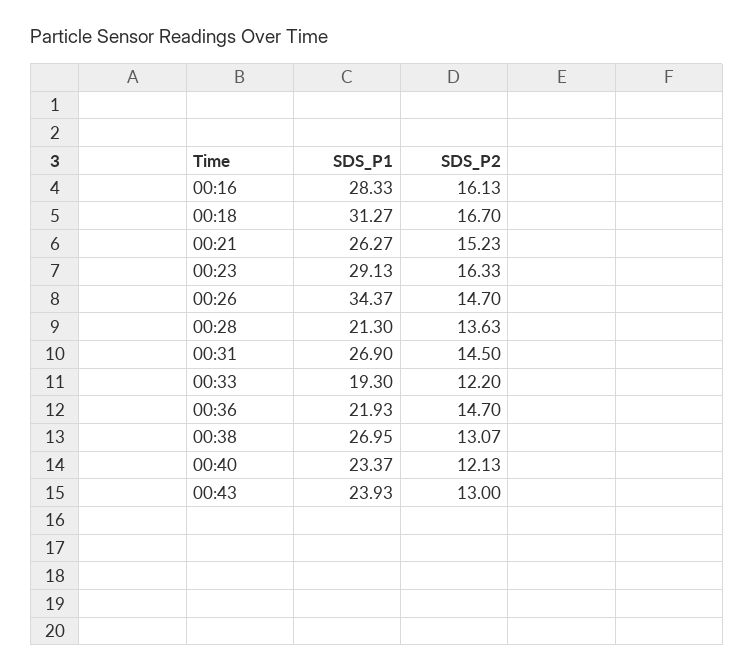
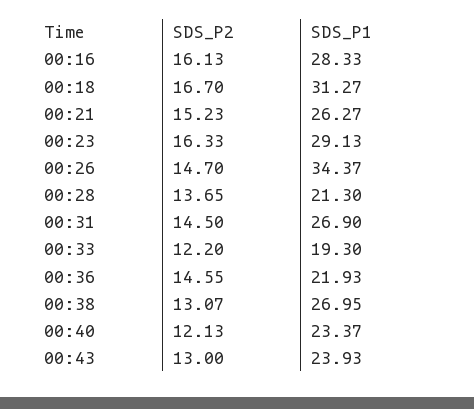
  {
    "SDS_P1": {
      "00:16": 28.33,
      "00:18": 31.27,
      "00:21": 26.27,
      "00:23": 29.13,
      "00:26": 34.37,
      "00:28": 21.3,
      "00:31": 26.9,
      "00:33": 19.3,
      "00:36": 21.93,
      "00:38": 26.95,
      "00:40": 23.37,
      "00:43": 23.93
    },
    "SDS_P2": {
      "00:16": 16.13,
      "00:18": 16.7,
      "00:21": 15.23,
      "00:23": 16.33,
      "00:26": 14.7,
-     "00:28": 13.63,
+     "00:28": 13.65,
      "00:31": 14.5,
      "00:33": 12.2,
-     "00:36": 14.7,
+     "00:36": 14.55,
      "00:38": 13.07,
      "00:40": 12.13,
      "00:43": 13
    }
  }

